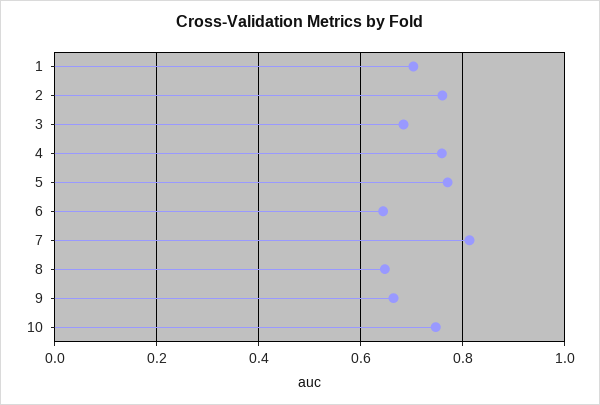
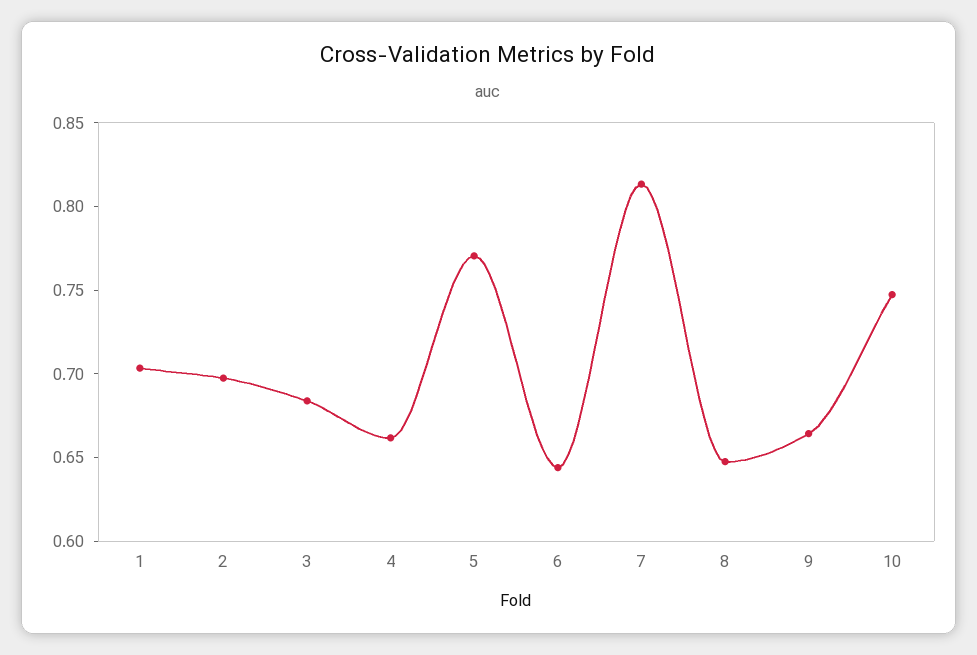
  {
    "1": 0.7,
-   "2": 0.76,
+   "2": 0.7,
    "3": 0.68,
-   "4": 0.76,
+   "4": 0.66,
    "5": 0.77,
    "6": 0.64,
    "7": 0.81,
    "8": 0.65,
    "9": 0.66,
    "10": 0.75
  }

